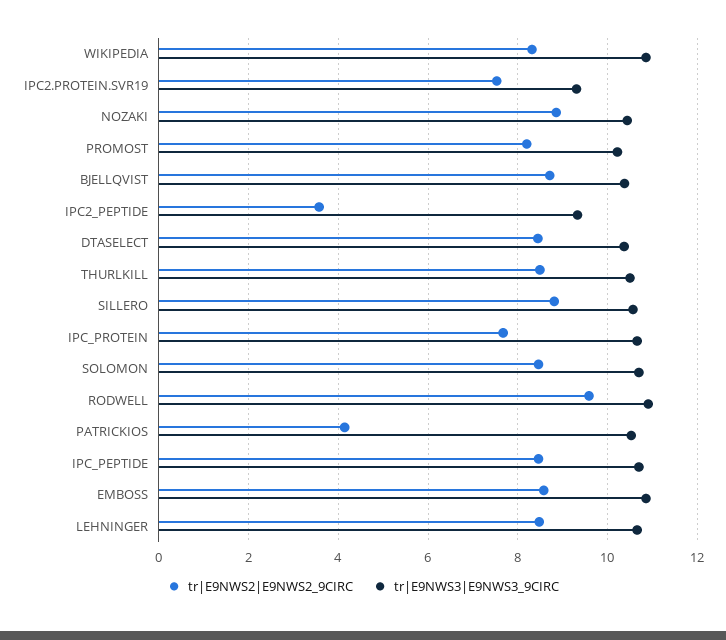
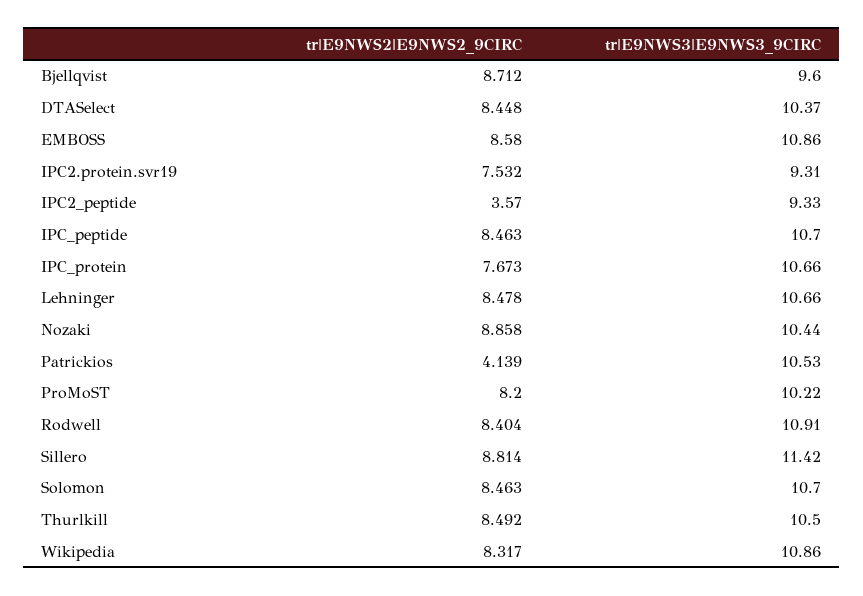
  {
    "tr|E9NWS2|E9NWS2_9CIRC": {
      "WIKIPEDIA": 8.317,
      "IPC2.PROTEIN.SVR19": 7.532,
      "NOZAKI": 8.858,
      "PROMOST": 8.2,
      "BJELLQVIST": 8.712,
      "IPC2_PEPTIDE": 3.57,
      "DTASELECT": 8.448,
      "THURLKILL": 8.492,
      "SILLERO": 8.814,
      "IPC_PROTEIN": 7.673,
      "SOLOMON": 8.463,
-     "RODWELL": 9.6,
+     "RODWELL": 8.404,
      "PATRICKIOS": 4.139,
      "IPC_PEPTIDE": 8.463,
      "EMBOSS": 8.58,
      "LEHNINGER": 8.478
    },
    "tr|E9NWS3|E9NWS3_9CIRC": {
      "WIKIPEDIA": 10.86,
      "IPC2.PROTEIN.SVR19": 9.31,
      "NOZAKI": 10.44,
      "PROMOST": 10.22,
-     "BJELLQVIST": 10.4,
+     "BJELLQVIST": 9.6,
      "IPC2_PEPTIDE": 9.33,
      "DTASELECT": 10.37,
      "THURLKILL": 10.5,
-     "SILLERO": 10.6,
+     "SILLERO": 11.42,
      "IPC_PROTEIN": 10.66,
      "SOLOMON": 10.7,
      "RODWELL": 10.91,
      "PATRICKIOS": 10.53,
      "IPC_PEPTIDE": 10.7,
      "EMBOSS": 10.86,
      "LEHNINGER": 10.66
    }
  }

